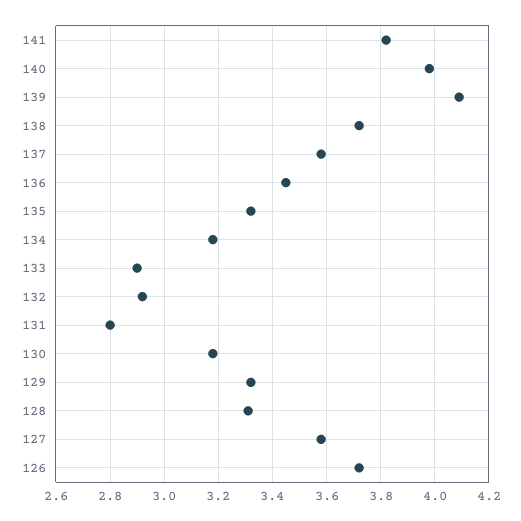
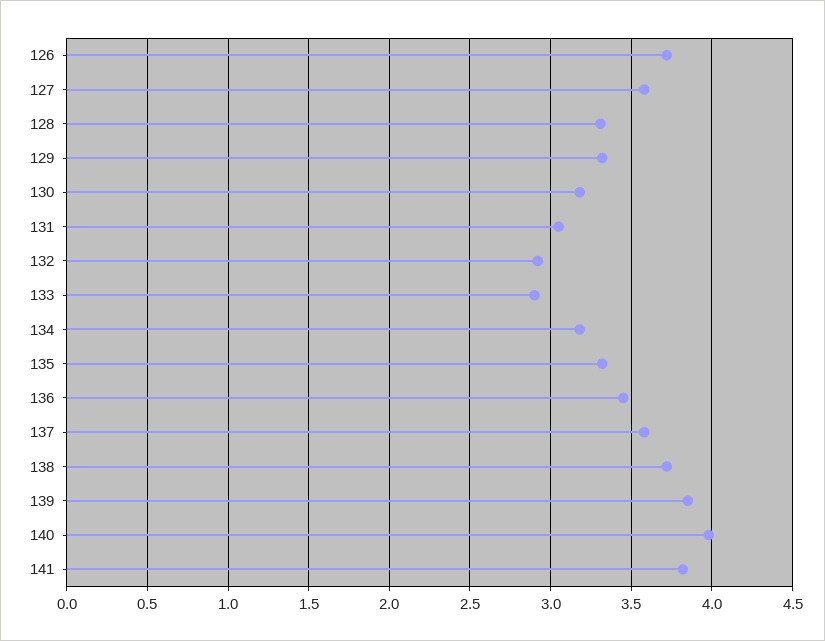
  {
    "141": 3.8,
    "140": 4,
-   "139": 4.1,
+   "139": 3.85,
    "138": 3.7,
    "137": 3.6,
    "136": 3.45,
    "135": 3.3,
    "134": 3.2,
    "133": 2.9,
    "132": 2.9,
-   "131": 2.8,
+   "131": 3.05,
    "130": 3.2,
    "129": 3.3,
    "128": 3.3,
    "127": 3.6,
    "126": 3.7
  }

